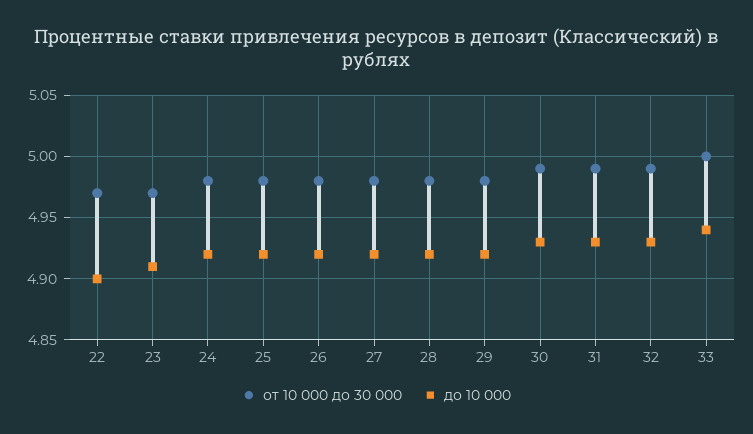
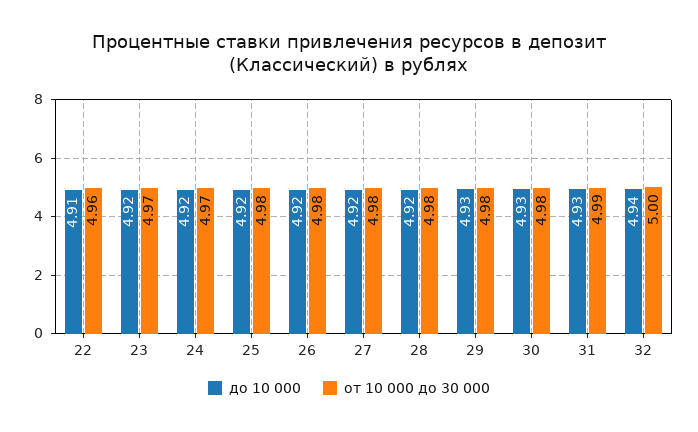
  {
    "от 10 000 до 30 000": {
-     "22": 4.97,
+     "22": 4.96,
      "23": 4.97,
-     "24": 4.98,
+     "24": 4.97,
      "25": 4.98,
      "26": 4.98,
      "27": 4.98,
      "28": 4.98,
      "29": 4.98,
-     "30": 4.99,
+     "30": 4.98,
      "31": 4.99,
-     "32": 4.99,
+     "32": 5
-     "33": 5
    },
    "до 10 000": {
-     "22": 4.9,
+     "22": 4.91,
-     "23": 4.91,
+     "23": 4.92,
      "24": 4.92,
      "25": 4.92,
      "26": 4.92,
      "27": 4.92,
      "28": 4.92,
-     "29": 4.92,
+     "29": 4.93,
      "30": 4.93,
      "31": 4.93,
-     "32": 4.93,
+     "32": 4.94
-     "33": 4.94
    }
  }

